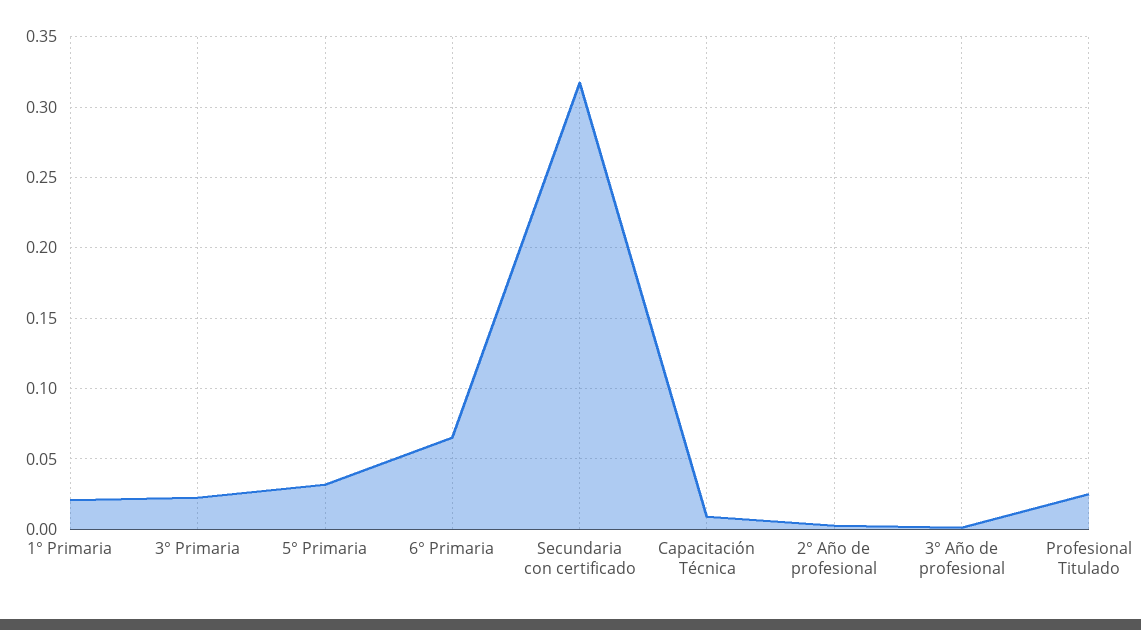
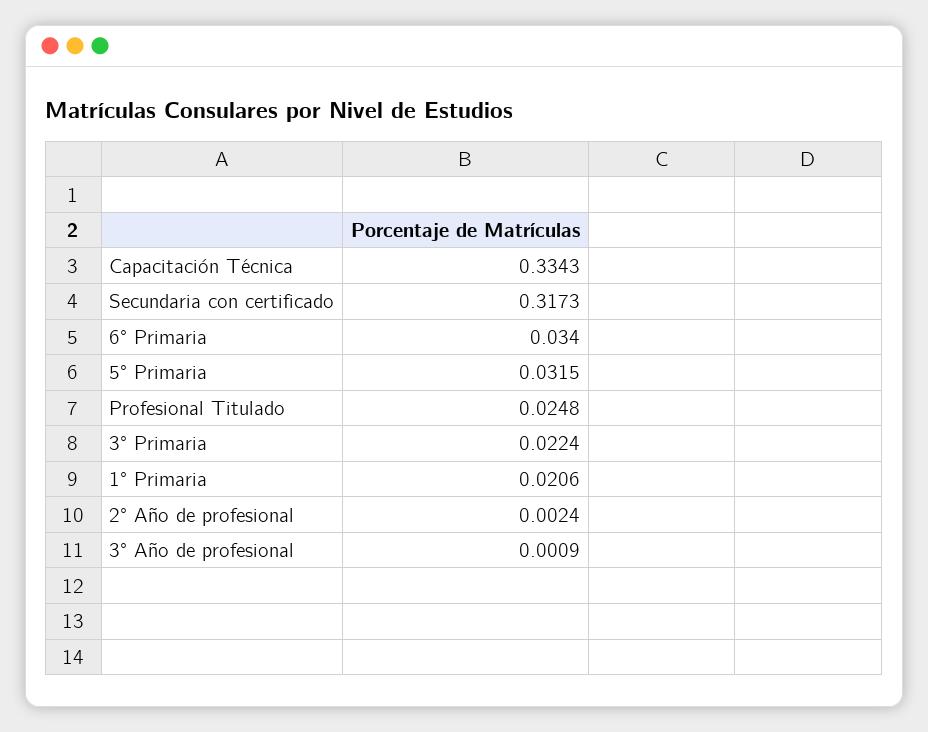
  {
    "1° Primaria": 0.0206,
    "3° Primaria": 0.0224,
    "5° Primaria": 0.0315,
-   "6° Primaria": 0.065,
+   "6° Primaria": 0.034,
    "Secundaria con certificado": 0.3173,
-   "Capacitación Técnica": 0.01,
+   "Capacitación Técnica": 0.3343,
    "2° Año de profesional": 0.0024,
    "3° Año de profesional": 0.0009,
    "Profesional Titulado": 0.0248
  }

